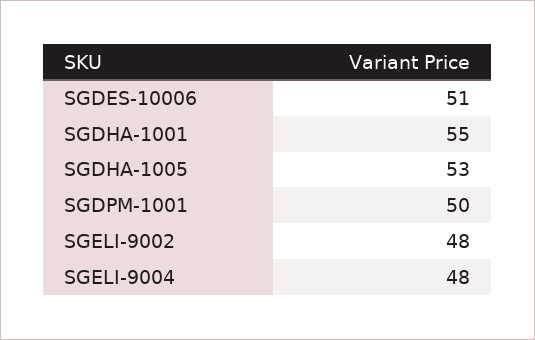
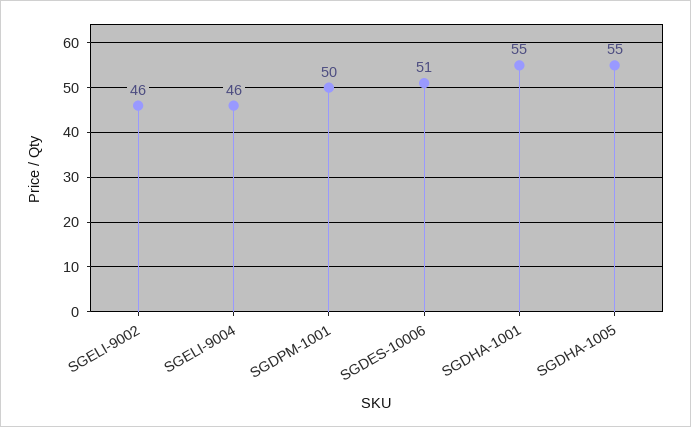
  {
    "SGDES-10006": 51,
    "SGDHA-1001": 55,
-   "SGDHA-1005": 53,
+   "SGDHA-1005": 55,
    "SGDPM-1001": 50,
-   "SGELI-9002": 48,
+   "SGELI-9002": 46,
-   "SGELI-9004": 48
+   "SGELI-9004": 46
  }

